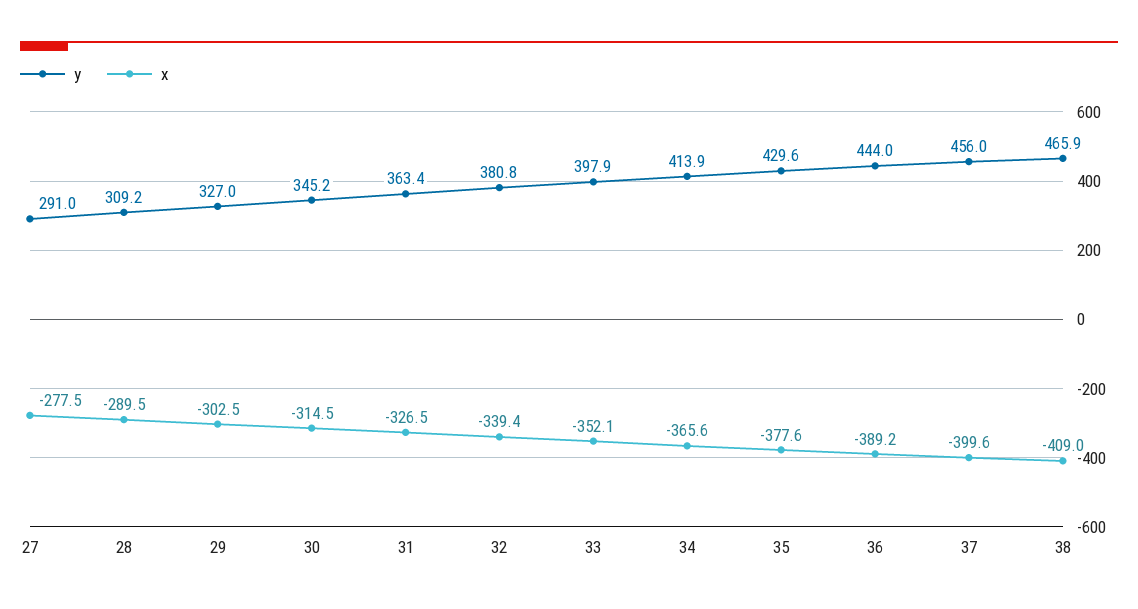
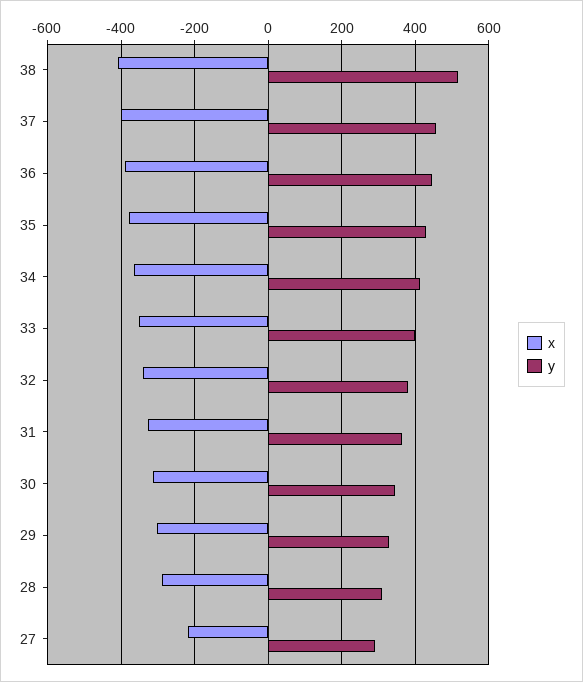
  {
    "y": {
      "27": 291,
      "28": 309.2,
      "29": 327,
      "30": 345.2,
      "31": 363.4,
      "32": 380.8,
      "33": 397.9,
      "34": 413.9,
      "35": 429.6,
      "36": 444,
      "37": 456,
-     "38": 465.9
+     "38": 520
    },
    "x": {
-     "27": -277.5,
+     "27": -220,
      "28": -289.5,
      "29": -302.5,
      "30": -314.5,
      "31": -326.5,
      "32": -339.4,
      "33": -352.1,
      "34": -365.6,
      "35": -377.6,
      "36": -389.2,
      "37": -399.6,
      "38": -409
    }
  }

